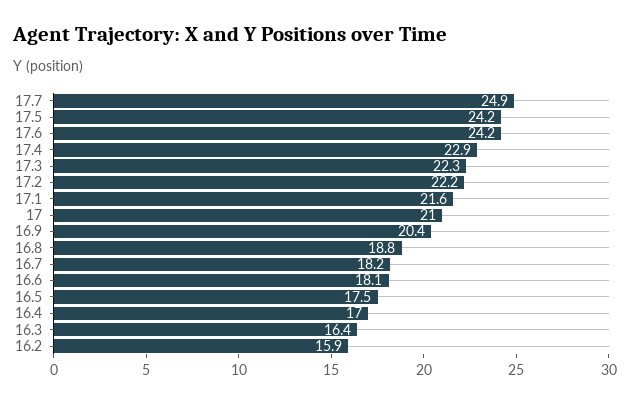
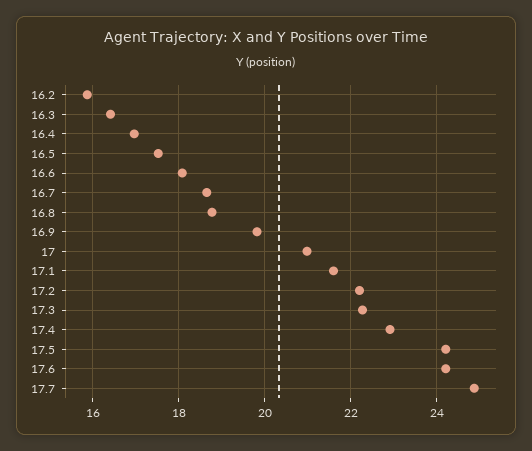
  {
    "17.7": 24.9,
    "17.5": 24.2,
    "17.6": 24.2,
    "17.4": 22.9,
    "17.3": 22.3,
    "17.2": 22.2,
    "17.1": 21.6,
    "17": 21,
-   "16.9": 20.4,
+   "16.9": 19.8,
    "16.8": 18.8,
-   "16.7": 18.2,
+   "16.7": 18.6,
    "16.6": 18.1,
    "16.5": 17.5,
    "16.4": 17,
    "16.3": 16.4,
    "16.2": 15.9
  }

